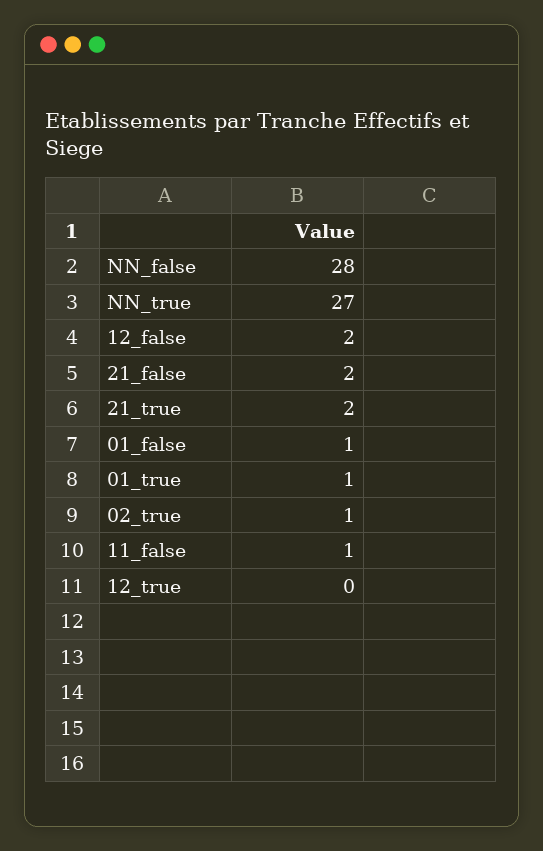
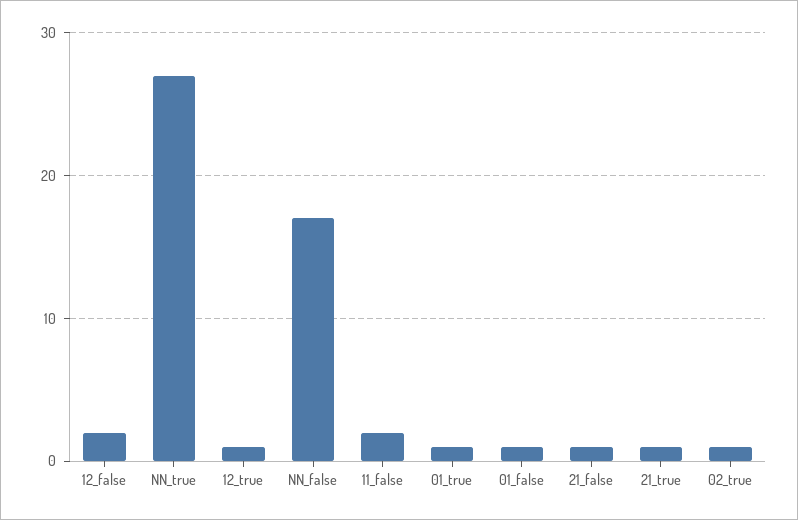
  {
-   "NN_false": 28,
+   "NN_false": 17,
    "NN_true": 27,
    "12_false": 2,
-   "21_false": 2,
+   "21_false": 1,
-   "21_true": 2,
+   "21_true": 1,
    "01_false": 1,
    "01_true": 1,
    "02_true": 1,
-   "11_false": 1,
+   "11_false": 2,
-   "12_true": 0
+   "12_true": 1
  }

